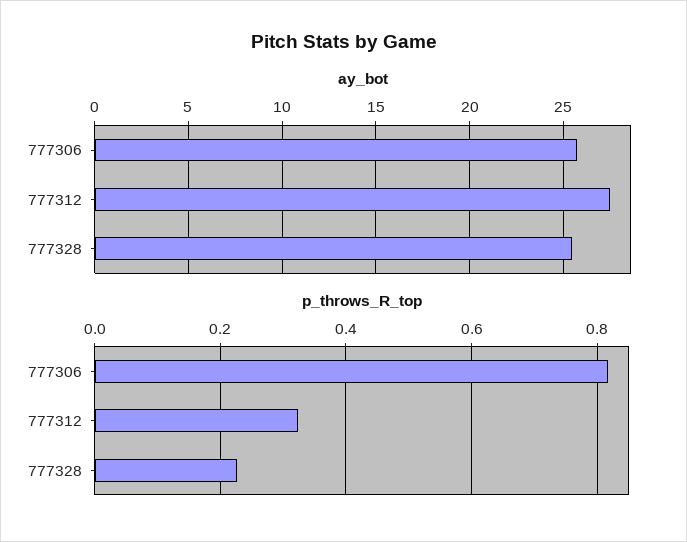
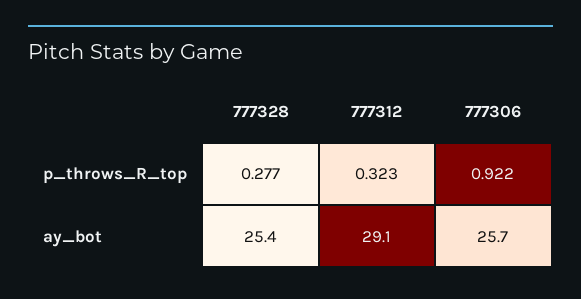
  {
    "ay_bot": {
      "777306": 25.7,
-     "777312": 27.5,
+     "777312": 29.1,
      "777328": 25.4
    },
    "p_throws_R_top": {
-     "777306": 0.82,
+     "777306": 0.922,
      "777312": 0.323,
-     "777328": 0.22
+     "777328": 0.277
    }
  }

